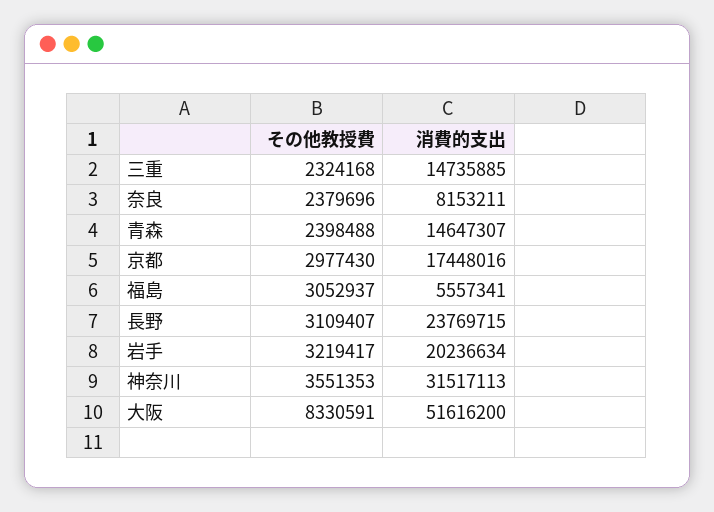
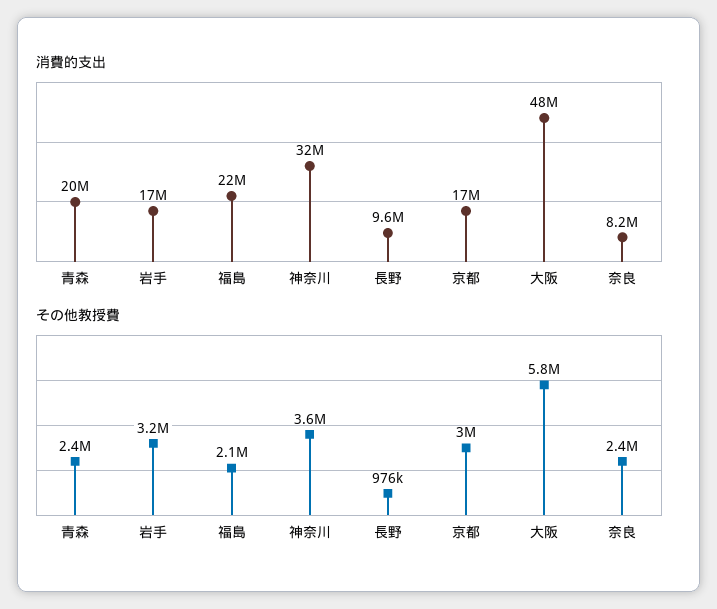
  {
    "その他教授費": {
-     "三重": 2324168,
      "奈良": 2379696,
      "青森": 2398488,
      "京都": 2977430,
-     "福島": 3052937,
+     "福島": 2100000,
-     "長野": 3109407,
+     "長野": 976000,
      "岩手": 3219417,
      "神奈川": 3551353,
-     "大阪": 8330591
+     "大阪": 5800000
    },
    "消費的支出": {
-     "三重": 14735885,
      "奈良": 8153211,
-     "青森": 14647307,
+     "青森": 20000000,
      "京都": 17448016,
-     "福島": 5557341,
+     "福島": 22000000,
-     "長野": 23769715,
+     "長野": 9600000,
-     "岩手": 20236634,
+     "岩手": 17000000,
      "神奈川": 31517113,
-     "大阪": 51616200
+     "大阪": 48000000
    }
  }

